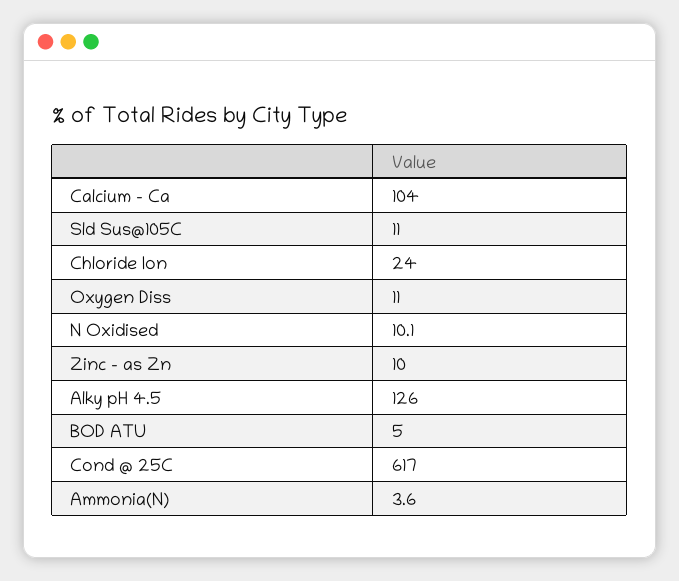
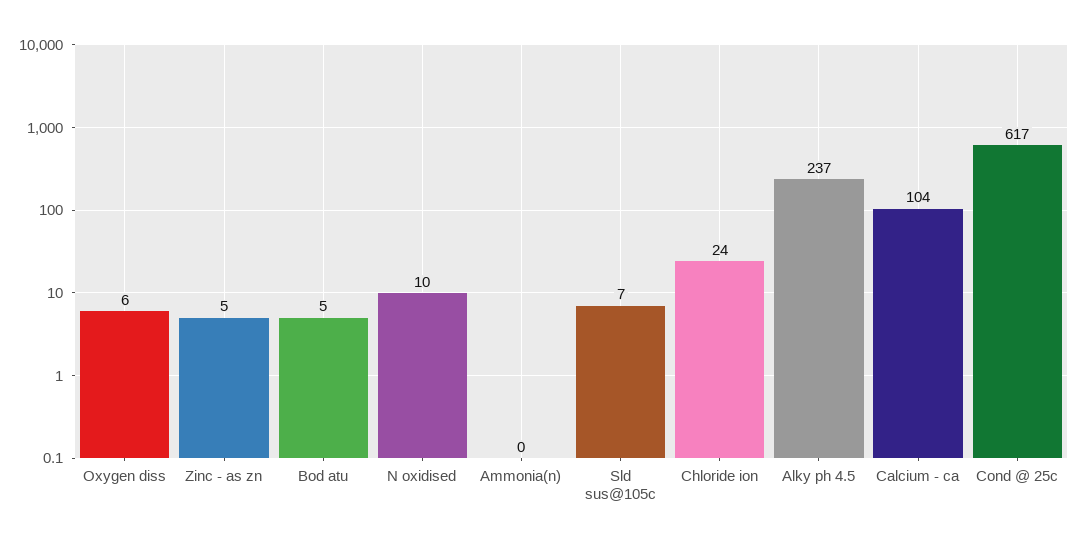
  {
    "Calcium - Ca": 104,
-   "Sld Sus@105C": 11,
+   "Sld Sus@105C": 7,
    "Chloride Ion": 24,
-   "Oxygen Diss": 11,
+   "Oxygen Diss": 6,
    "N Oxidised": 10.1,
-   "Zinc - as Zn": 10,
+   "Zinc - as Zn": 5,
-   "Alky pH 4.5": 126,
+   "Alky pH 4.5": 237,
    "BOD ATU": 5,
    "Cond @ 25C": 617,
-   "Ammonia(N)": 3.6
+   "Ammonia(N)": 0
  }

